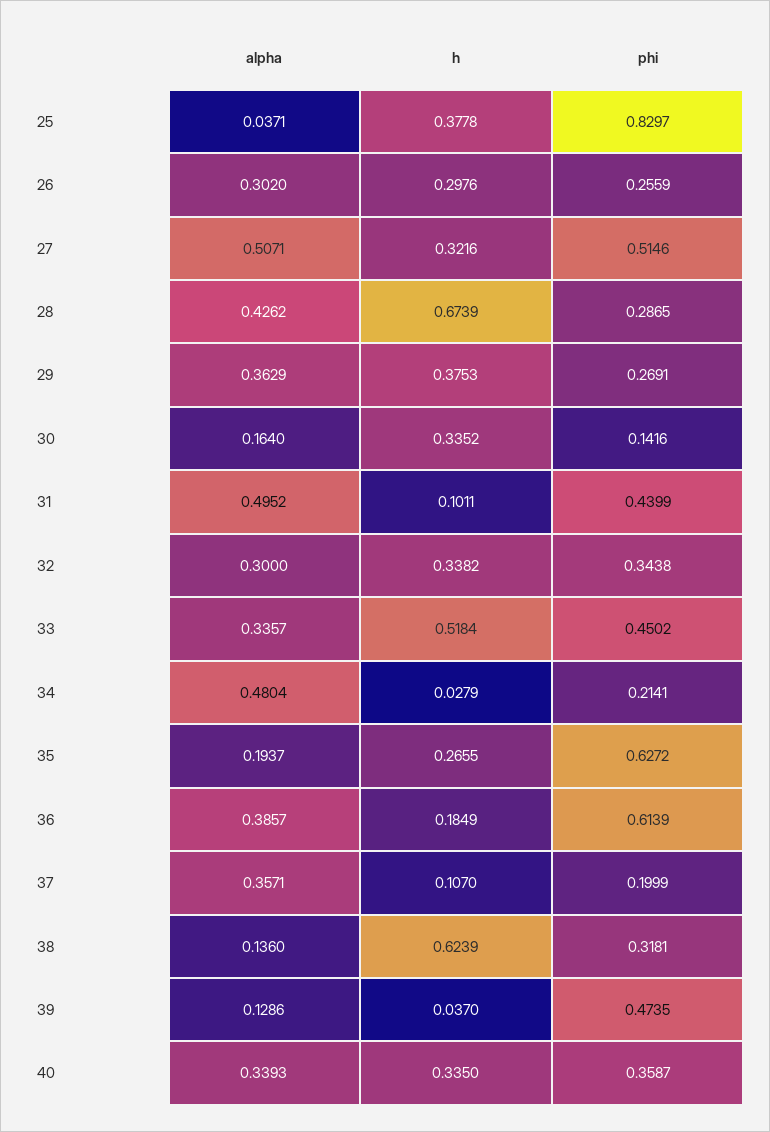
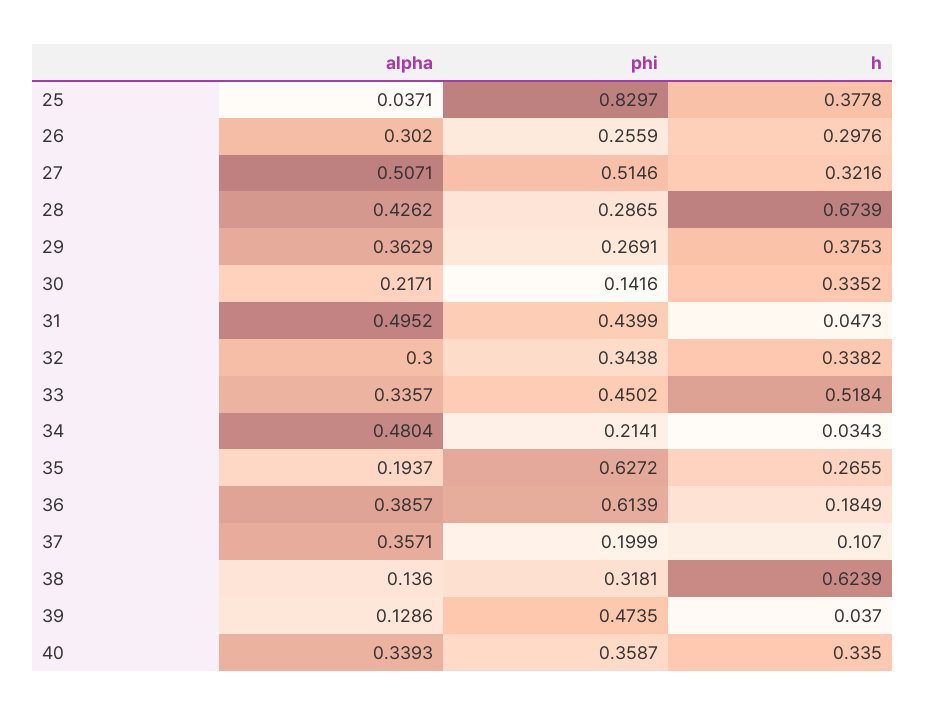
  {
    "alpha": {
      "25": 0.0371,
      "26": 0.302,
      "27": 0.5071,
      "28": 0.4262,
      "29": 0.3629,
-     "30": 0.164,
+     "30": 0.2171,
      "31": 0.4952,
      "32": 0.3,
      "33": 0.3357,
      "34": 0.4804,
      "35": 0.1937,
      "36": 0.3857,
      "37": 0.3571,
      "38": 0.136,
      "39": 0.1286,
      "40": 0.3393
    },
    "h": {
      "25": 0.3778,
      "26": 0.2976,
      "27": 0.3216,
      "28": 0.6739,
      "29": 0.3753,
      "30": 0.3352,
-     "31": 0.1011,
+     "31": 0.0473,
      "32": 0.3382,
      "33": 0.5184,
-     "34": 0.0279,
+     "34": 0.0343,
      "35": 0.2655,
      "36": 0.1849,
      "37": 0.107,
      "38": 0.6239,
      "39": 0.037,
      "40": 0.335
    },
    "phi": {
      "25": 0.8297,
      "26": 0.2559,
      "27": 0.5146,
      "28": 0.2865,
      "29": 0.2691,
      "30": 0.1416,
      "31": 0.4399,
      "32": 0.3438,
      "33": 0.4502,
      "34": 0.2141,
      "35": 0.6272,
      "36": 0.6139,
      "37": 0.1999,
      "38": 0.3181,
      "39": 0.4735,
      "40": 0.3587
    }
  }

